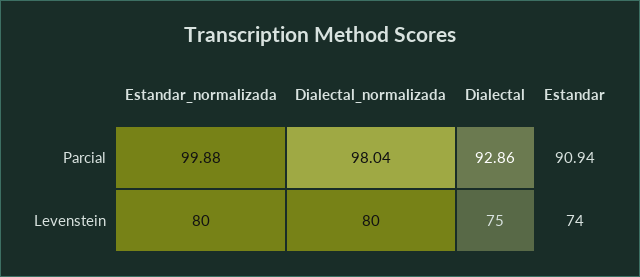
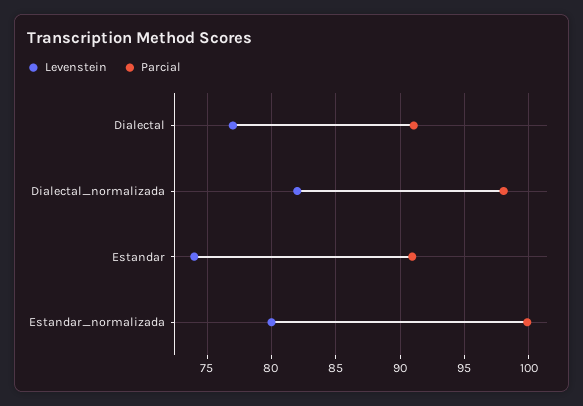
  {
    "Parcial": {
      "Estandar_normalizada": 99.88,
      "Dialectal_normalizada": 98.04,
-     "Dialectal": 92.86,
+     "Dialectal": 91,
      "Estandar": 90.94
    },
    "Levenstein": {
      "Estandar_normalizada": 80,
-     "Dialectal_normalizada": 80,
+     "Dialectal_normalizada": 82,
-     "Dialectal": 75,
+     "Dialectal": 77,
      "Estandar": 74
    }
  }

